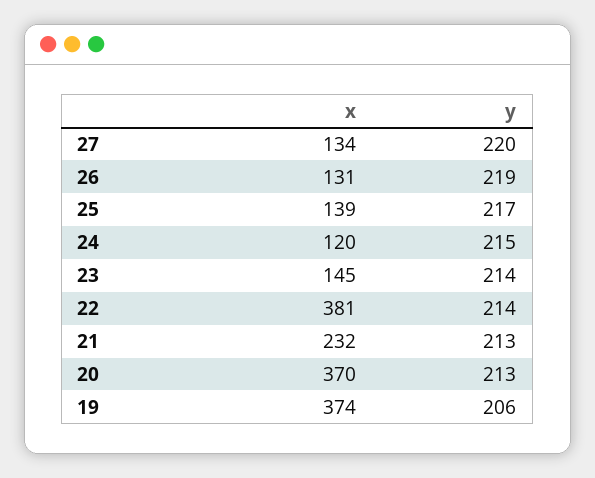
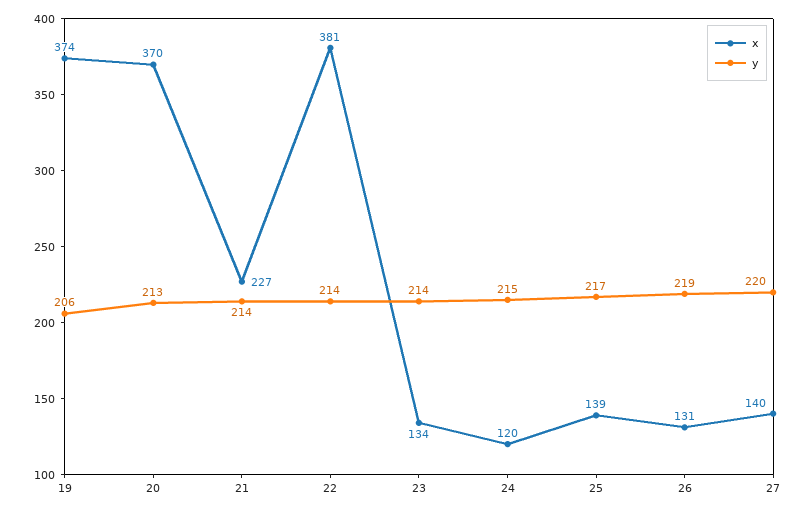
  {
    "x": {
-     "27": 134,
+     "27": 140,
      "26": 131,
      "25": 139,
      "24": 120,
-     "23": 145,
+     "23": 134,
      "22": 381,
-     "21": 232,
+     "21": 227,
      "20": 370,
      "19": 374
    },
    "y": {
      "27": 220,
      "26": 219,
      "25": 217,
      "24": 215,
      "23": 214,
      "22": 214,
-     "21": 213,
+     "21": 214,
      "20": 213,
      "19": 206
    }
  }

